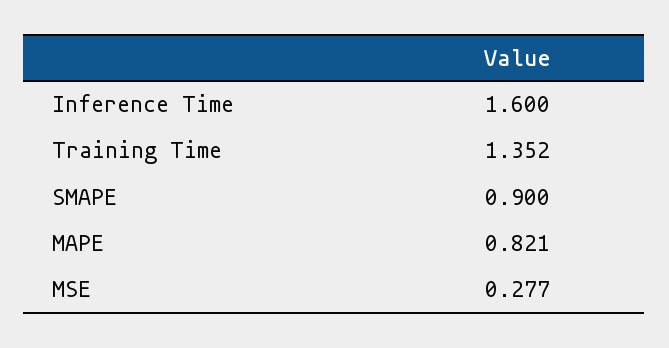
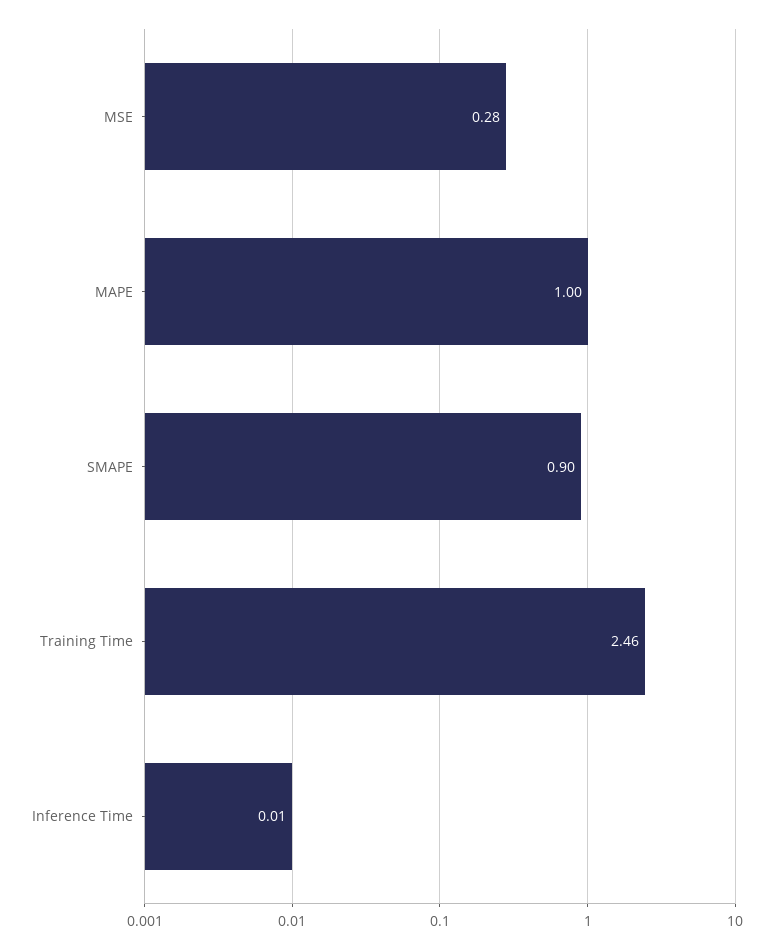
  {
-   "Inference Time": 1.6,
+   "Inference Time": 0.01,
-   "Training Time": 1.352,
+   "Training Time": 2.46,
    "SMAPE": 0.9,
-   "MAPE": 0.821,
+   "MAPE": 1,
    "MSE": 0.277
  }

